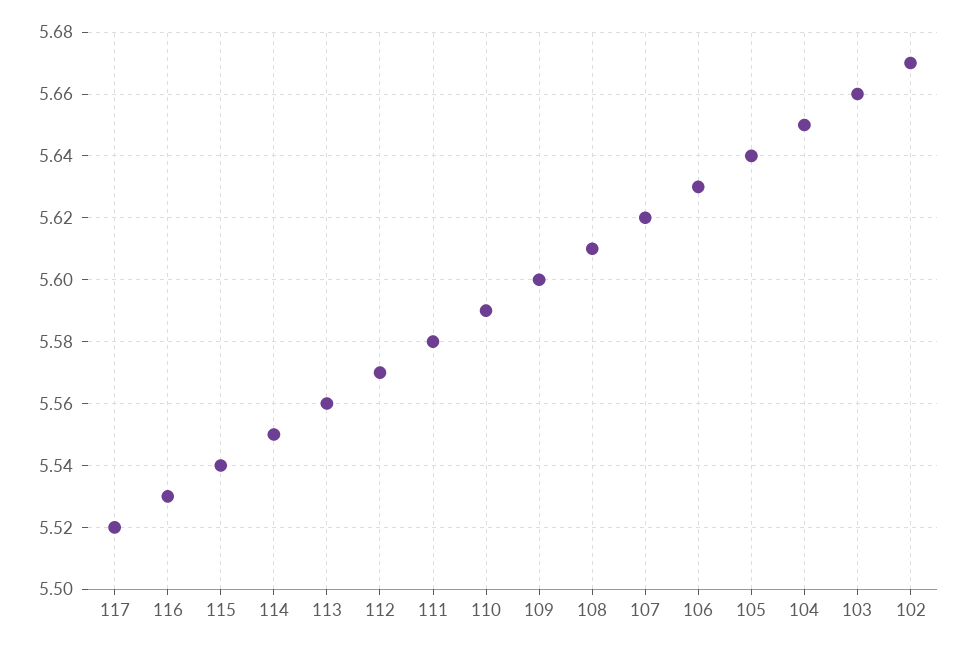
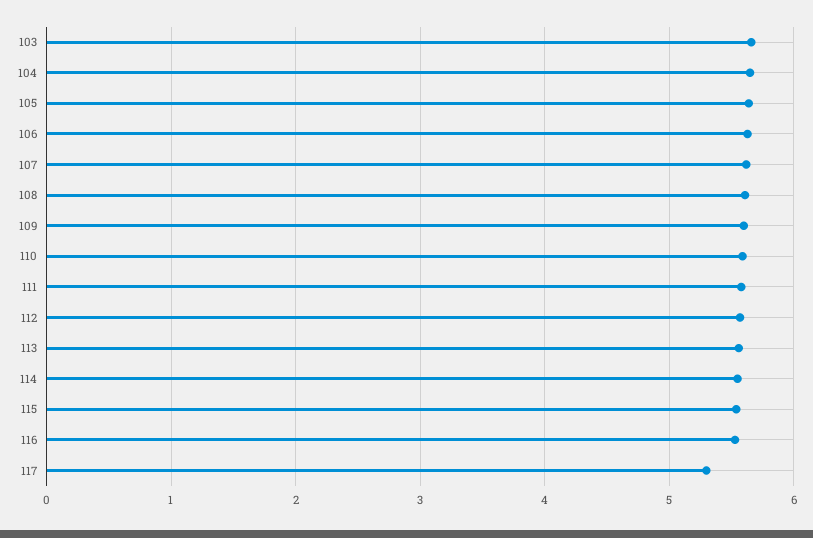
  {
-   "117": 5.52,
+   "117": 5.3,
    "116": 5.53,
    "115": 5.54,
    "114": 5.55,
    "113": 5.56,
    "112": 5.57,
    "111": 5.58,
    "110": 5.59,
    "109": 5.6,
    "108": 5.61,
    "107": 5.62,
    "106": 5.63,
    "105": 5.64,
    "104": 5.65,
-   "103": 5.66,
+   "103": 5.66
-   "102": 5.67
  }

